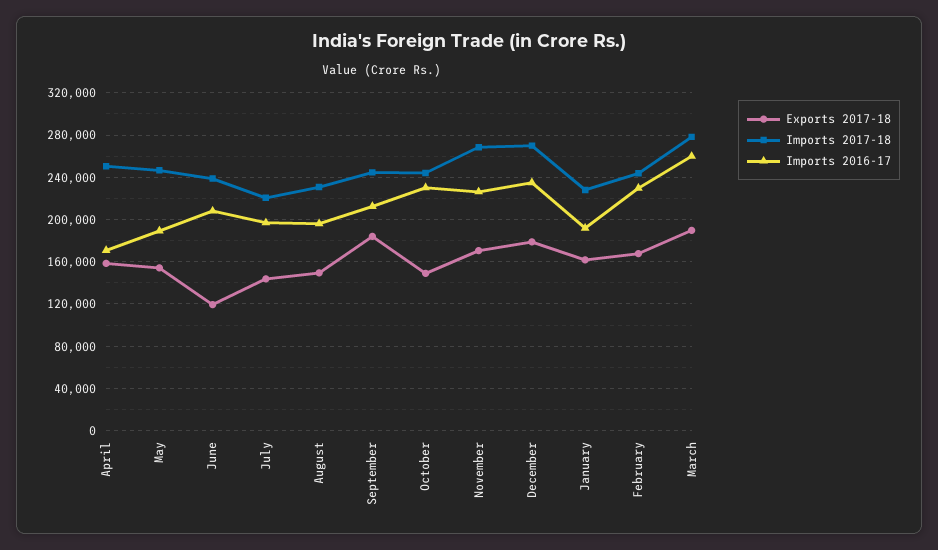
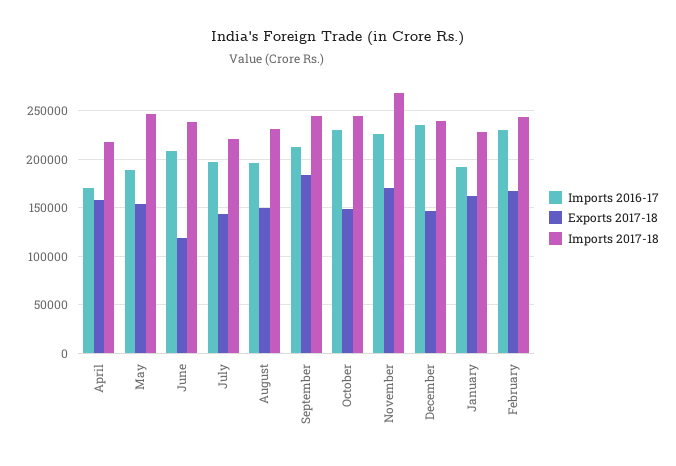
  {
    "Exports 2017-18": {
      "April": 160000,
      "May": 150000,
      "June": 120000,
      "July": 140000,
      "August": 150000,
      "September": 180000,
      "October": 150000,
      "November": 170000,
-     "December": 180000,
+     "December": 150000,
      "January": 160000,
-     "February": 170000,
+     "February": 170000
-     "March": 190000
    },
    "Imports 2017-18": {
-     "April": 250000,
+     "April": 220000,
      "May": 250000,
      "June": 240000,
      "July": 220000,
      "August": 230000,
      "September": 240000,
      "October": 240000,
      "November": 270000,
-     "December": 270000,
+     "December": 240000,
      "January": 230000,
-     "February": 240000,
+     "February": 240000
-     "March": 280000
    },
    "Imports 2016-17": {
      "April": 170000,
      "May": 190000,
      "June": 210000,
      "July": 200000,
      "August": 200000,
      "September": 210000,
      "October": 230000,
      "November": 230000,
      "December": 230000,
      "January": 190000,
-     "February": 230000,
+     "February": 230000
-     "March": 260000
    }
  }

